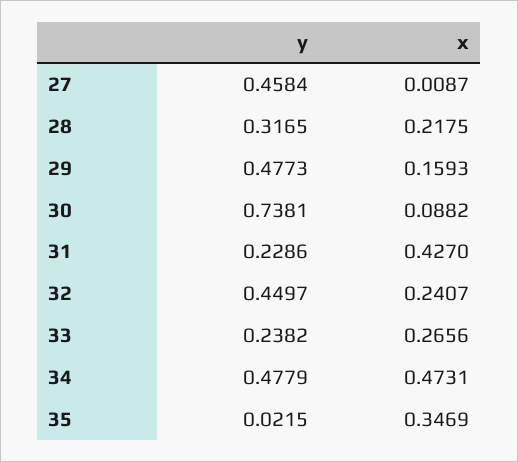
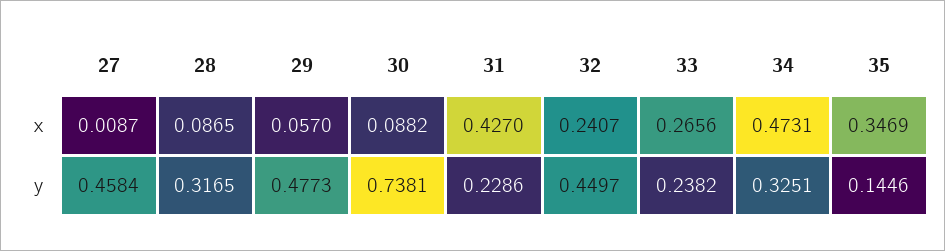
  {
    "y": {
      "27": 0.4584,
      "28": 0.3165,
      "29": 0.4773,
      "30": 0.7381,
      "31": 0.2286,
      "32": 0.4497,
      "33": 0.2382,
-     "34": 0.4779,
+     "34": 0.3251,
-     "35": 0.0215
+     "35": 0.1446
    },
    "x": {
      "27": 0.0087,
-     "28": 0.2175,
+     "28": 0.0865,
-     "29": 0.1593,
+     "29": 0.057,
      "30": 0.0882,
      "31": 0.427,
      "32": 0.2407,
      "33": 0.2656,
      "34": 0.4731,
      "35": 0.3469
    }
  }

